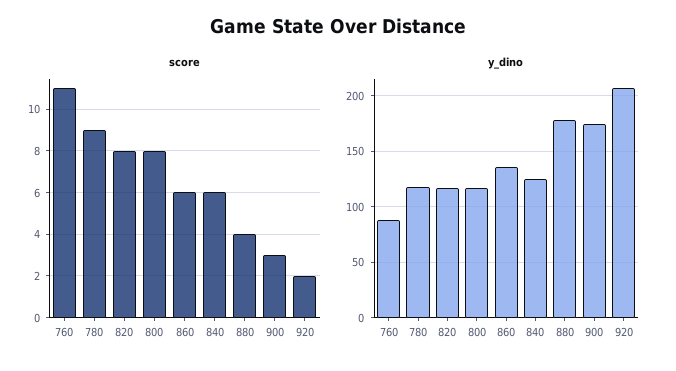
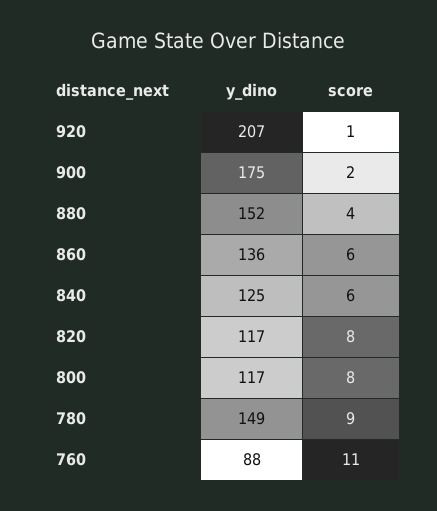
  {
    "score": {
      "760": 11,
      "780": 9,
      "820": 8,
      "800": 8,
      "860": 6,
      "840": 6,
      "880": 4,
-     "900": 3,
+     "900": 2,
-     "920": 2
+     "920": 1
    },
    "y_dino": {
      "760": 88,
-     "780": 120,
+     "780": 149,
      "820": 117,
      "800": 117,
      "860": 136,
      "840": 125,
-     "880": 180,
+     "880": 152,
      "900": 175,
      "920": 207
    }
  }

